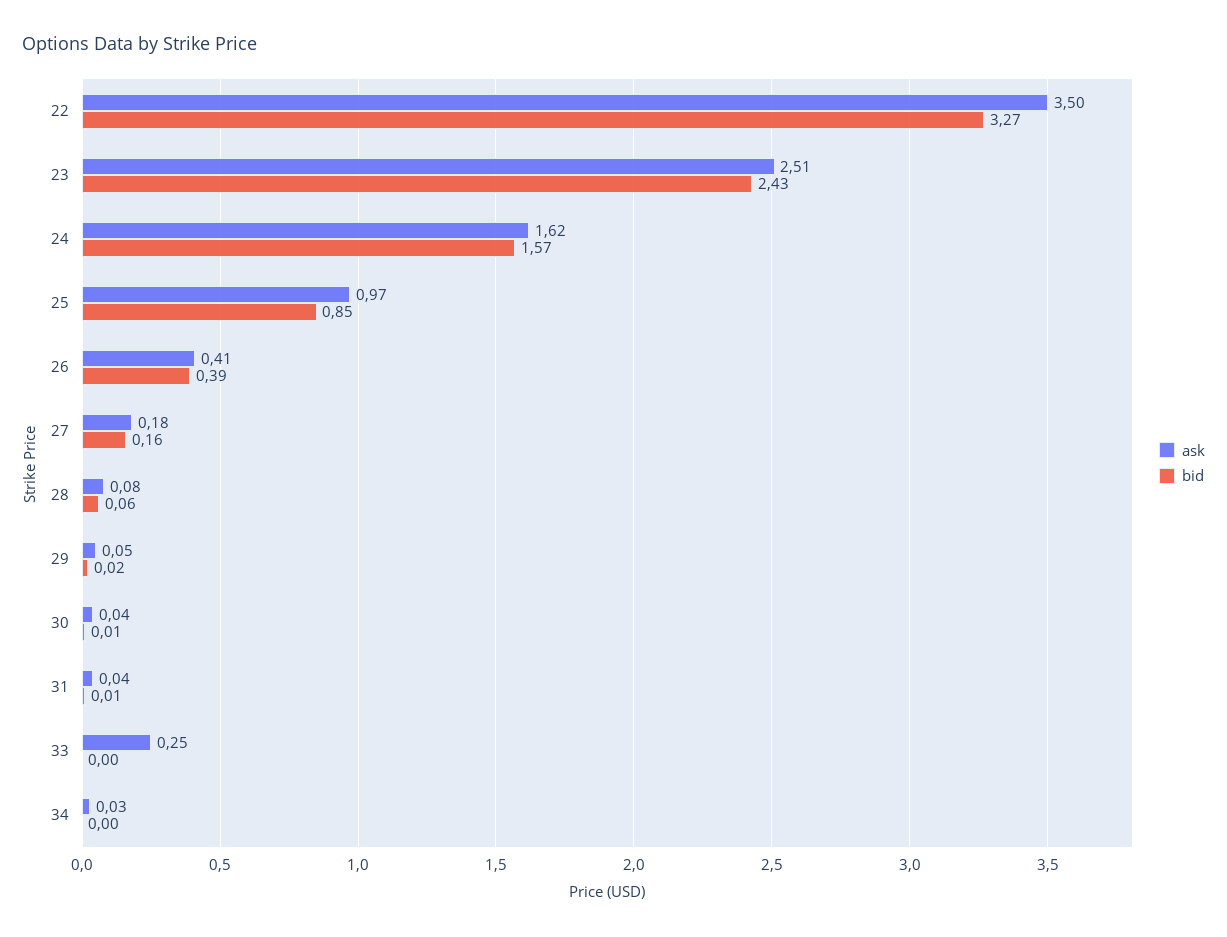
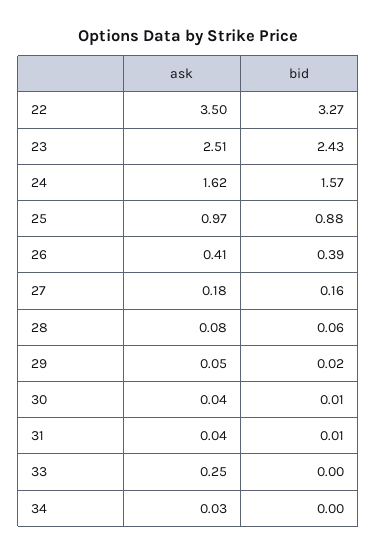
  {
    "ask": {
      "22": 3.5,
      "23": 2.51,
      "24": 1.62,
      "25": 0.97,
      "26": 0.41,
      "27": 0.18,
      "28": 0.08,
      "29": 0.05,
      "30": 0.04,
      "31": 0.04,
      "33": 0.25,
      "34": 0.03
    },
    "bid": {
      "22": 3.27,
      "23": 2.43,
      "24": 1.57,
-     "25": 0.85,
+     "25": 0.88,
      "26": 0.39,
      "27": 0.16,
      "28": 0.06,
      "29": 0.02,
      "30": 0.01,
      "31": 0.01,
      "33": 0,
      "34": 0
    }
  }

